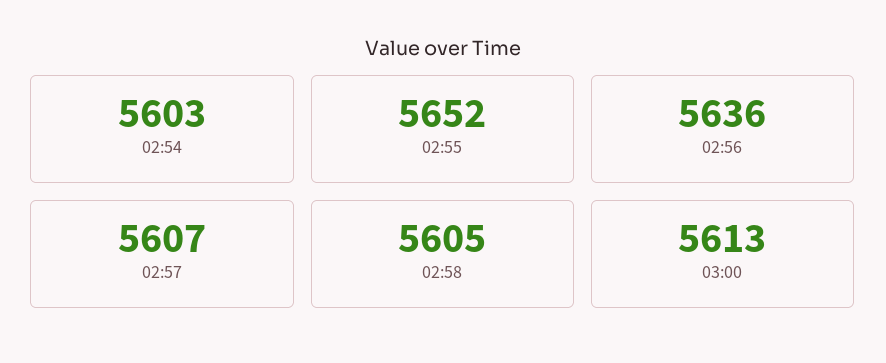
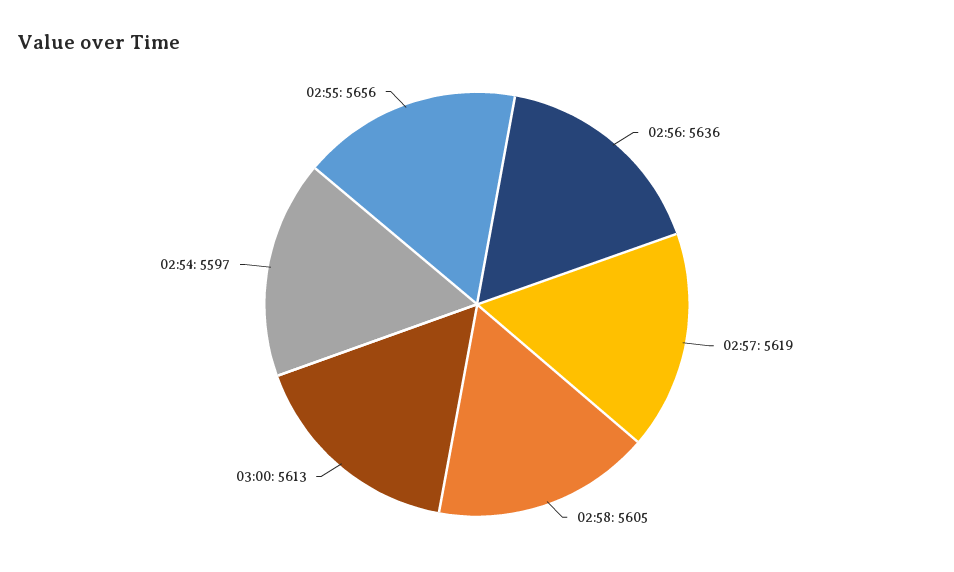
  {
-   "02:54": 5603,
+   "02:54": 5597,
-   "02:55": 5652,
+   "02:55": 5656,
    "02:56": 5636,
-   "02:57": 5607,
+   "02:57": 5619,
    "02:58": 5605,
    "03:00": 5613
  }

